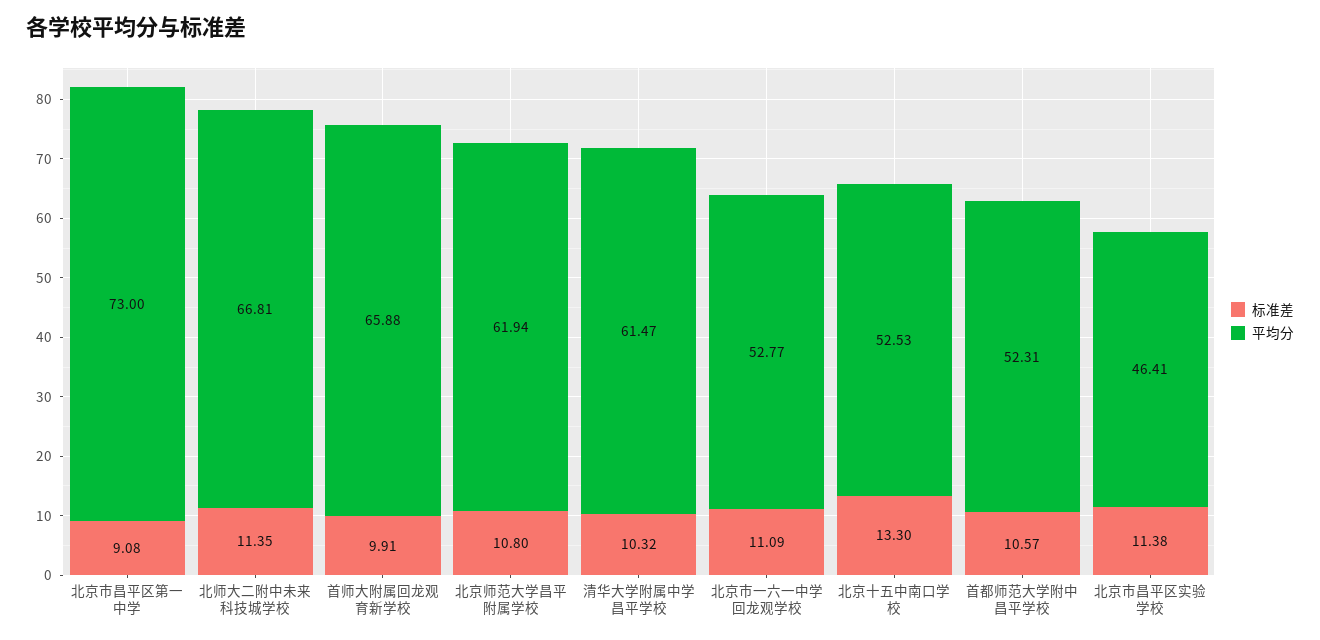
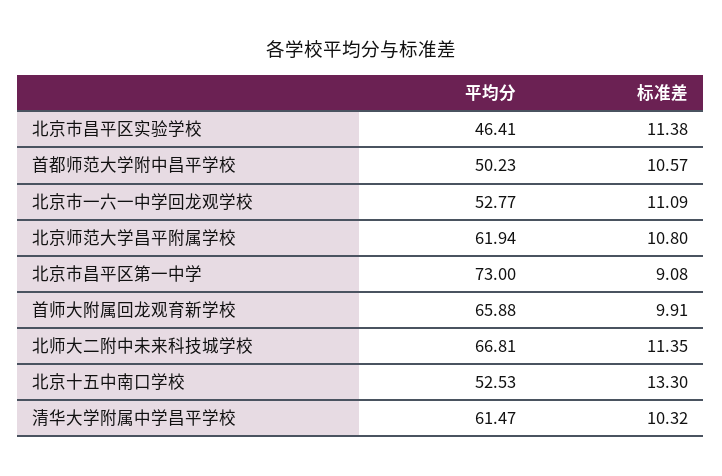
  {
    "标准差": {
      "北京市昌平区第一中学": 9.08,
      "北师大二附中未来科技城学校": 11.35,
      "首师大附属回龙观育新学校": 9.91,
      "北京师范大学昌平附属学校": 10.8,
      "清华大学附属中学昌平学校": 10.32,
      "北京市一六一中学回龙观学校": 11.09,
      "北京十五中南口学校": 13.3,
      "首都师范大学附中昌平学校": 10.57,
      "北京市昌平区实验学校": 11.38
    },
    "平均分": {
      "北京市昌平区第一中学": 73,
      "北师大二附中未来科技城学校": 66.81,
      "首师大附属回龙观育新学校": 65.88,
      "北京师范大学昌平附属学校": 61.94,
      "清华大学附属中学昌平学校": 61.47,
      "北京市一六一中学回龙观学校": 52.77,
      "北京十五中南口学校": 52.53,
-     "首都师范大学附中昌平学校": 52.31,
+     "首都师范大学附中昌平学校": 50.23,
      "北京市昌平区实验学校": 46.41
    }
  }

